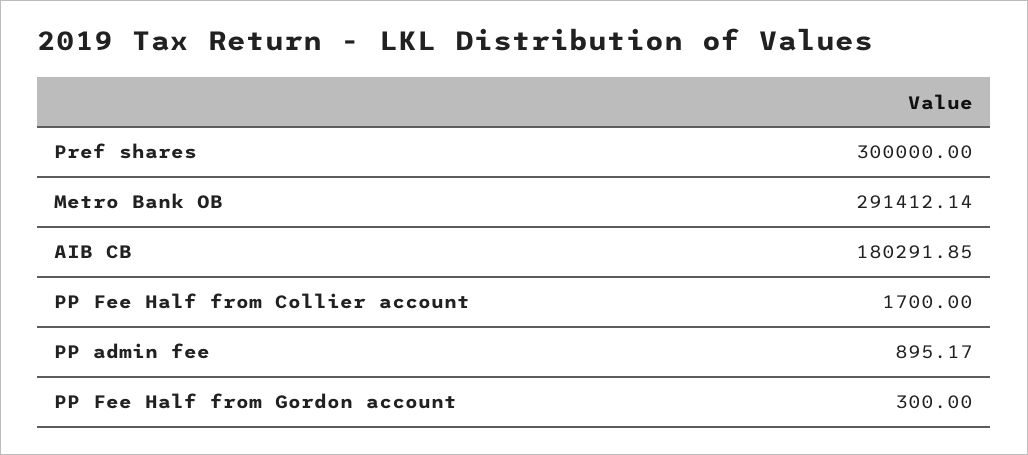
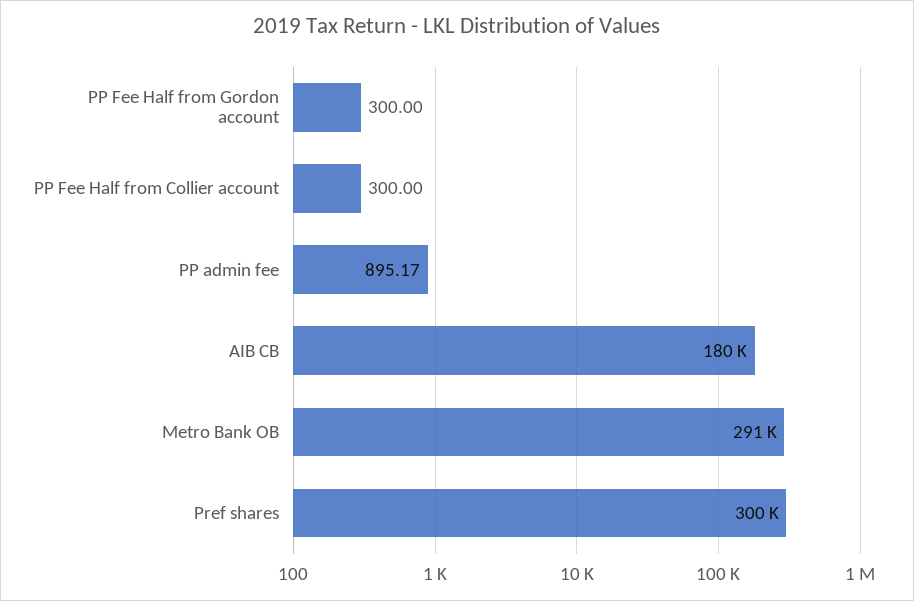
  {
    "Pref shares": 300000,
    "Metro Bank OB": 291412.14,
    "AIB CB": 180291.85,
-   "PP Fee Half from Collier account": 1700,
+   "PP Fee Half from Collier account": 300,
    "PP admin fee": 895.17,
    "PP Fee Half from Gordon account": 300
  }

